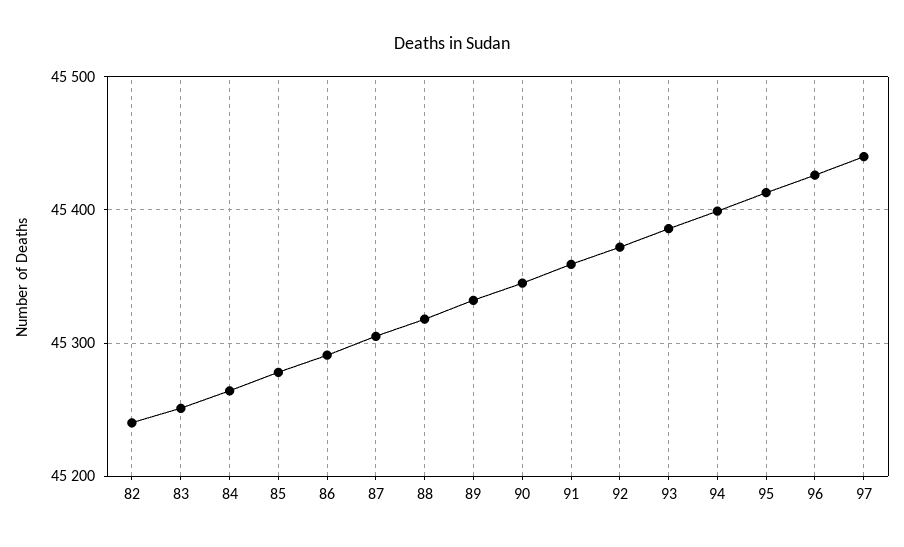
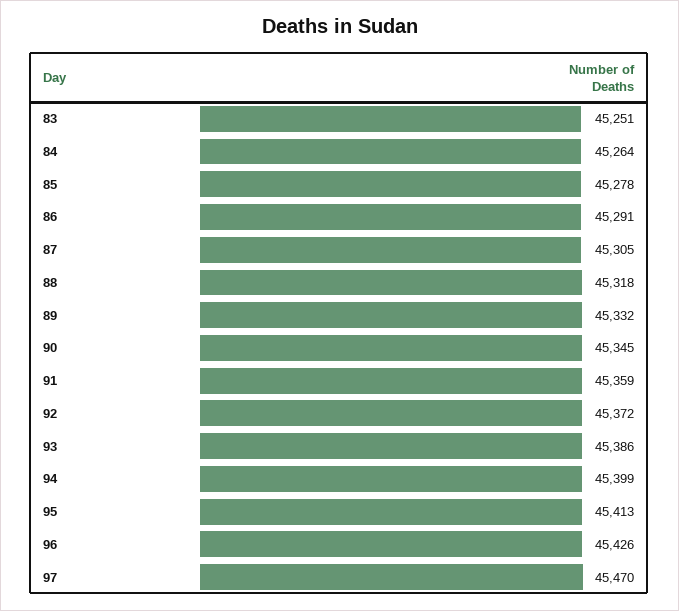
  {
-   "82": 45240,
    "83": 45251,
    "84": 45264,
    "85": 45278,
    "86": 45291,
    "87": 45305,
    "88": 45318,
    "89": 45332,
    "90": 45345,
    "91": 45359,
    "92": 45372,
    "93": 45386,
    "94": 45399,
    "95": 45413,
    "96": 45426,
-   "97": 45440
+   "97": 45470
  }

